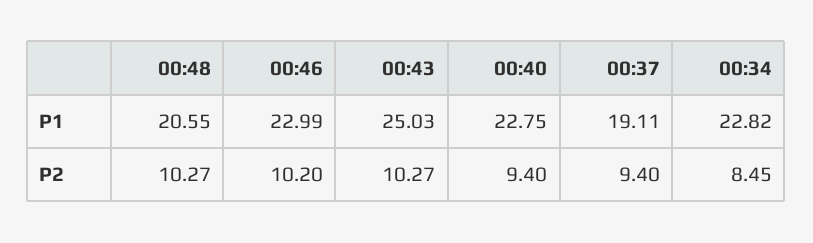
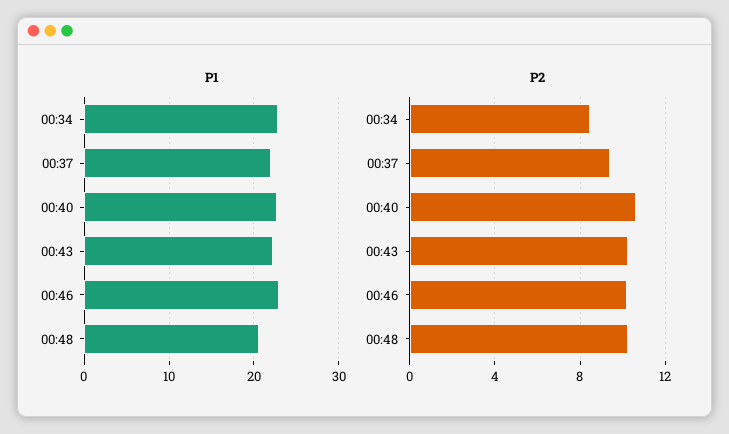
  {
    "P1": {
      "00:48": 20.55,
      "00:46": 22.99,
-     "00:43": 25.03,
+     "00:43": 22,
      "00:40": 22.75,
-     "00:37": 19.11,
+     "00:37": 22,
      "00:34": 22.82
    },
    "P2": {
      "00:48": 10.27,
      "00:46": 10.2,
      "00:43": 10.27,
-     "00:40": 9.4,
+     "00:40": 10.5,
      "00:37": 9.4,
      "00:34": 8.45
    }
  }

